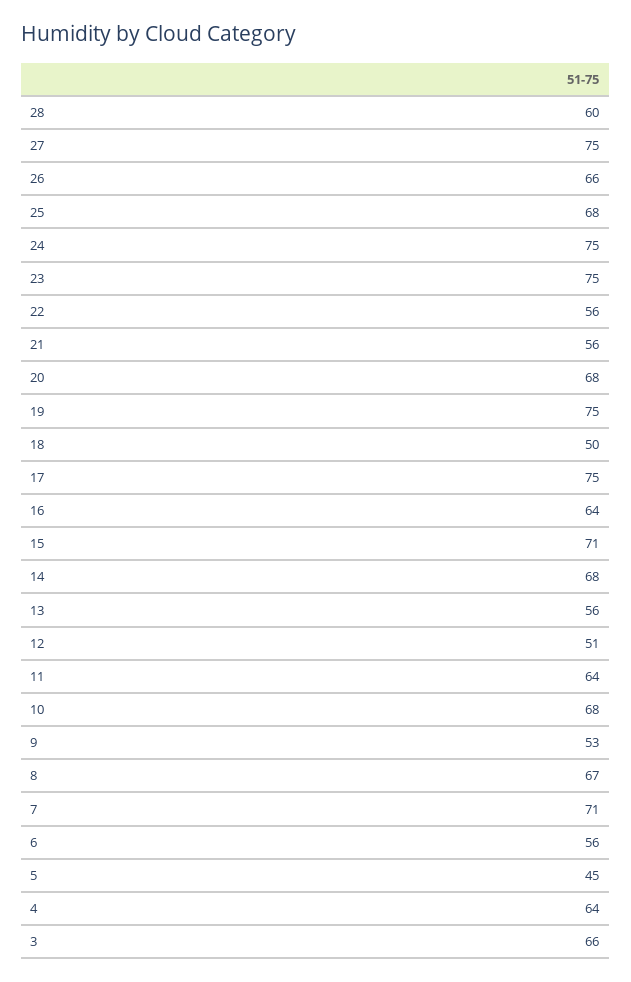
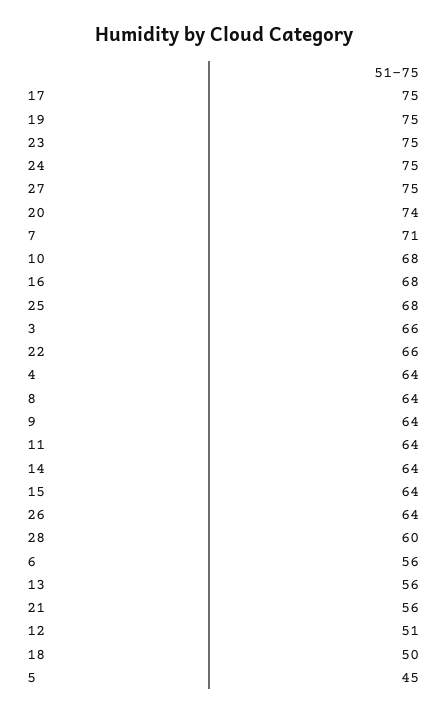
  {
    "28": 60,
    "27": 75,
-   "26": 66,
+   "26": 64,
    "25": 68,
    "24": 75,
    "23": 75,
-   "22": 56,
+   "22": 66,
    "21": 56,
-   "20": 68,
+   "20": 74,
    "19": 75,
    "18": 50,
    "17": 75,
-   "16": 64,
+   "16": 68,
-   "15": 71,
+   "15": 64,
-   "14": 68,
+   "14": 64,
    "13": 56,
    "12": 51,
    "11": 64,
    "10": 68,
-   "9": 53,
+   "9": 64,
-   "8": 67,
+   "8": 64,
    "7": 71,
    "6": 56,
    "5": 45,
    "4": 64,
    "3": 66
  }

